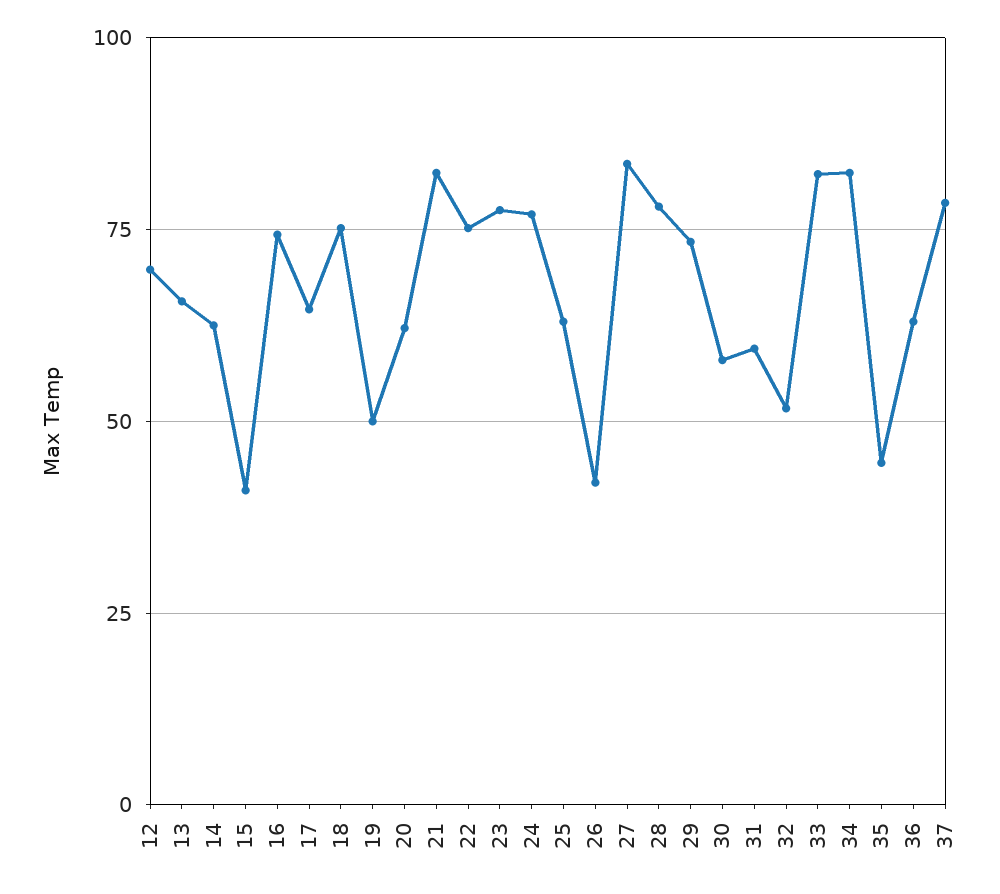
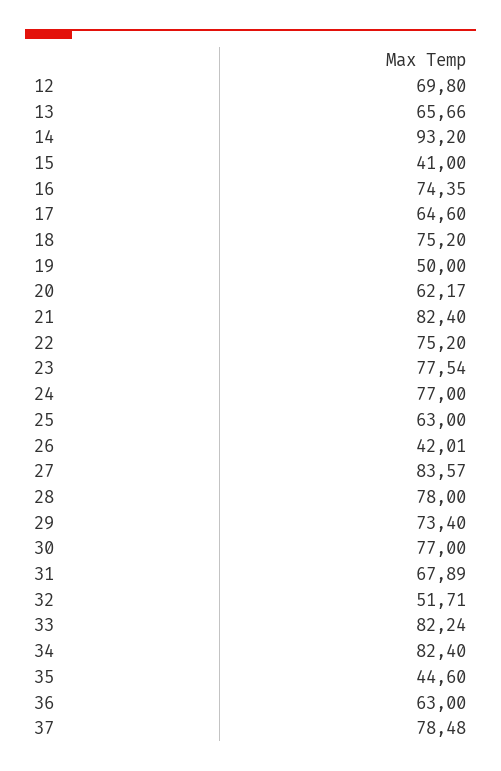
  {
    "12": 69.8,
    "13": 65.66,
-   "14": 62.5,
+   "14": 93.2,
    "15": 41,
    "16": 74.35,
    "17": 64.6,
    "18": 75.2,
    "19": 50,
    "20": 62.17,
    "21": 82.4,
    "22": 75.2,
    "23": 77.54,
    "24": 77,
    "25": 63,
    "26": 42.01,
    "27": 83.57,
    "28": 78,
    "29": 73.4,
-   "30": 57.5,
+   "30": 77,
-   "31": 60,
+   "31": 67.89,
    "32": 51.71,
    "33": 82.24,
    "34": 82.4,
    "35": 44.6,
    "36": 63,
    "37": 78.48
  }

